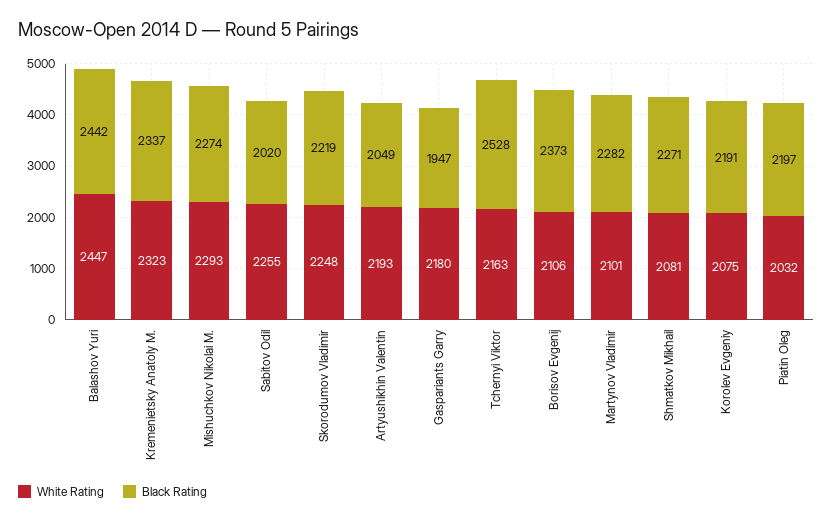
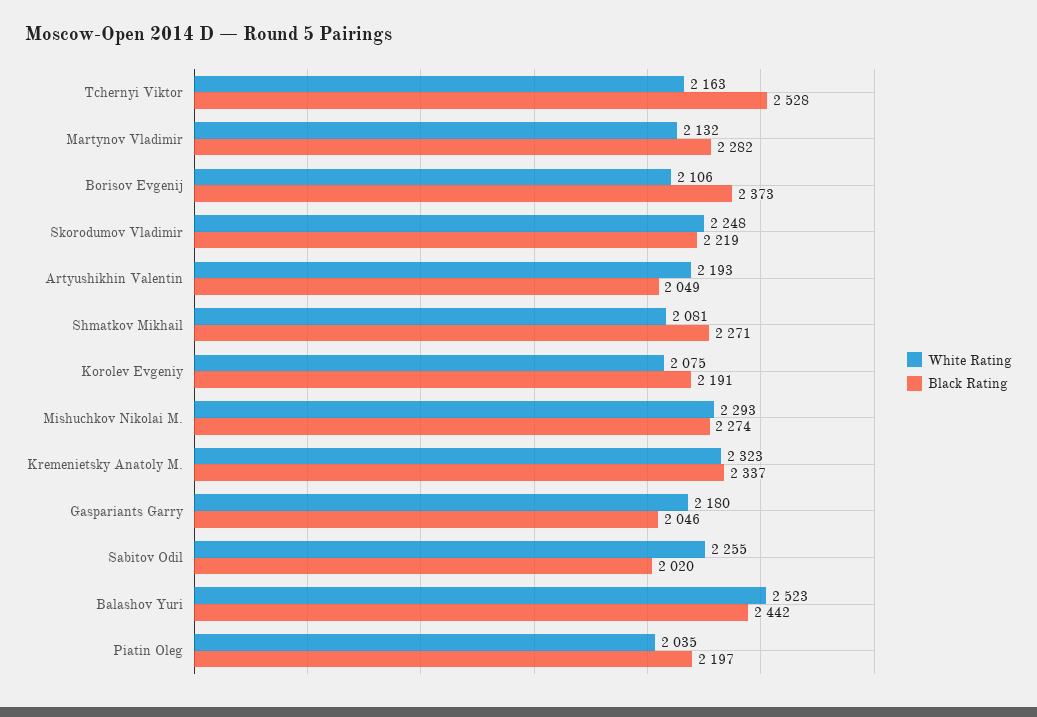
  {
    "White Rating": {
-     "Balashov Yuri": 2447,
+     "Balashov Yuri": 2523,
      "Kremenietsky Anatoly M.": 2323,
      "Mishuchkov Nikolai M.": 2293,
      "Sabitov Odil": 2255,
      "Skorodumov Vladimir": 2248,
      "Artyushikhin Valentin": 2193,
      "Gaspariants Garry": 2180,
      "Tchernyi Viktor": 2163,
      "Borisov Evgenij": 2106,
-     "Martynov Vladimir": 2101,
+     "Martynov Vladimir": 2132,
      "Shmatkov Mikhail": 2081,
      "Korolev Evgeniy": 2075,
-     "Piatin Oleg": 2032
+     "Piatin Oleg": 2035
    },
    "Black Rating": {
      "Balashov Yuri": 2442,
      "Kremenietsky Anatoly M.": 2337,
      "Mishuchkov Nikolai M.": 2274,
      "Sabitov Odil": 2020,
      "Skorodumov Vladimir": 2219,
      "Artyushikhin Valentin": 2049,
-     "Gaspariants Garry": 1947,
+     "Gaspariants Garry": 2046,
      "Tchernyi Viktor": 2528,
      "Borisov Evgenij": 2373,
      "Martynov Vladimir": 2282,
      "Shmatkov Mikhail": 2271,
      "Korolev Evgeniy": 2191,
      "Piatin Oleg": 2197
    }
  }

